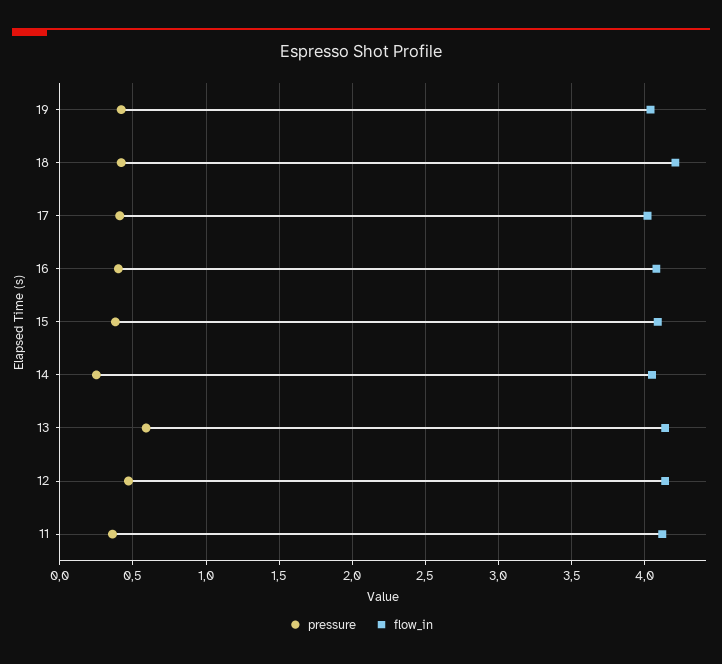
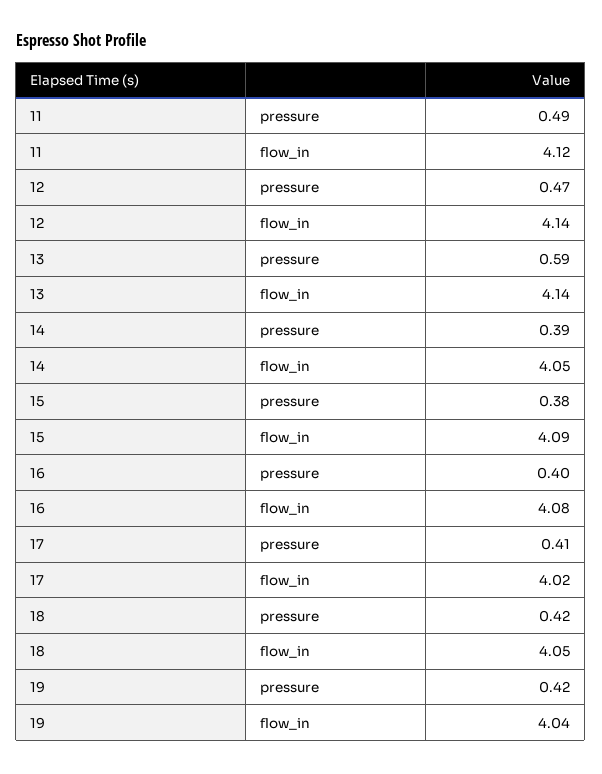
  {
    "pressure": {
      "19": 0.42,
      "18": 0.42,
      "17": 0.41,
      "16": 0.4,
      "15": 0.38,
-     "14": 0.25,
+     "14": 0.39,
      "13": 0.59,
      "12": 0.47,
-     "11": 0.35
+     "11": 0.49
    },
    "flow_in": {
      "19": 4.04,
-     "18": 4.2,
+     "18": 4.05,
      "17": 4.02,
      "16": 4.08,
      "15": 4.09,
      "14": 4.05,
      "13": 4.14,
      "12": 4.14,
      "11": 4.12
    }
  }

